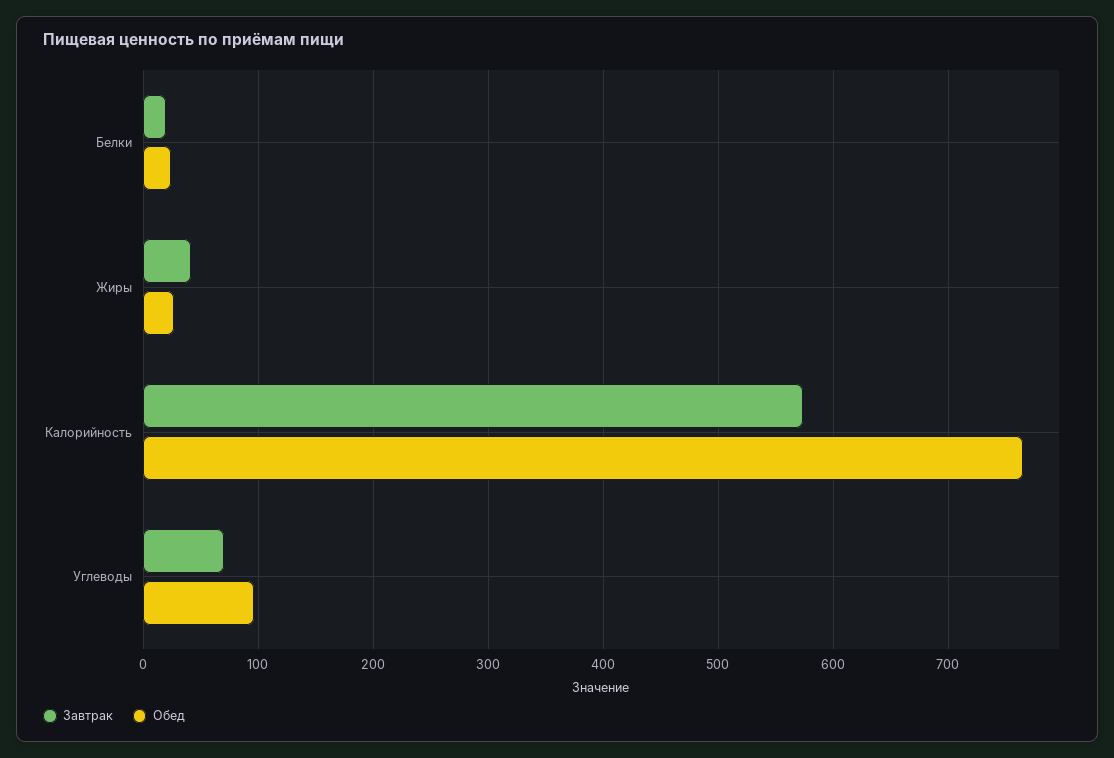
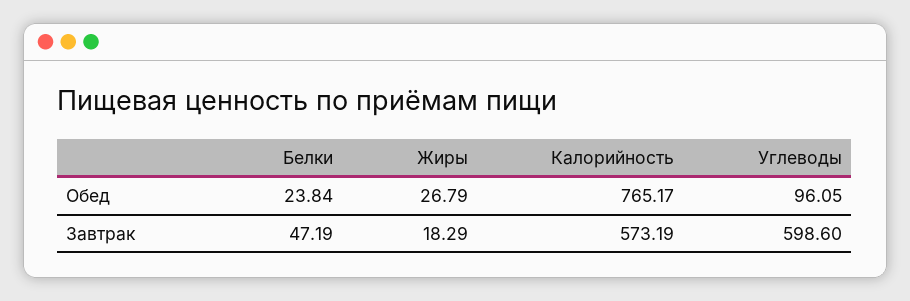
  {
    "Завтрак": {
-     "Белки": 20,
+     "Белки": 47.19,
-     "Жиры": 40,
+     "Жиры": 18.29,
      "Калорийность": 573.19,
-     "Углеводы": 70
+     "Углеводы": 598.6
    },
    "Обед": {
      "Белки": 23.84,
      "Жиры": 26.79,
      "Калорийность": 765.17,
      "Углеводы": 96.05
    }
  }

